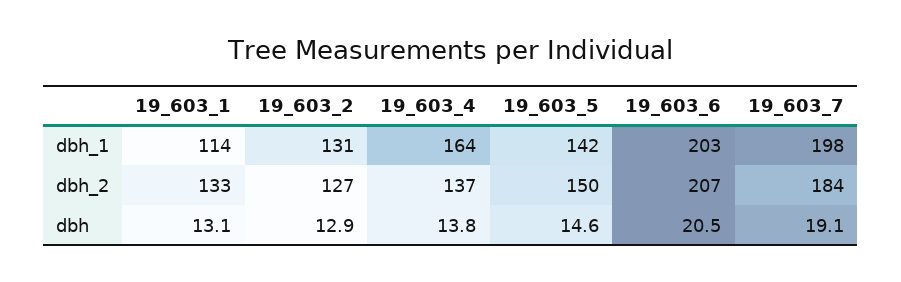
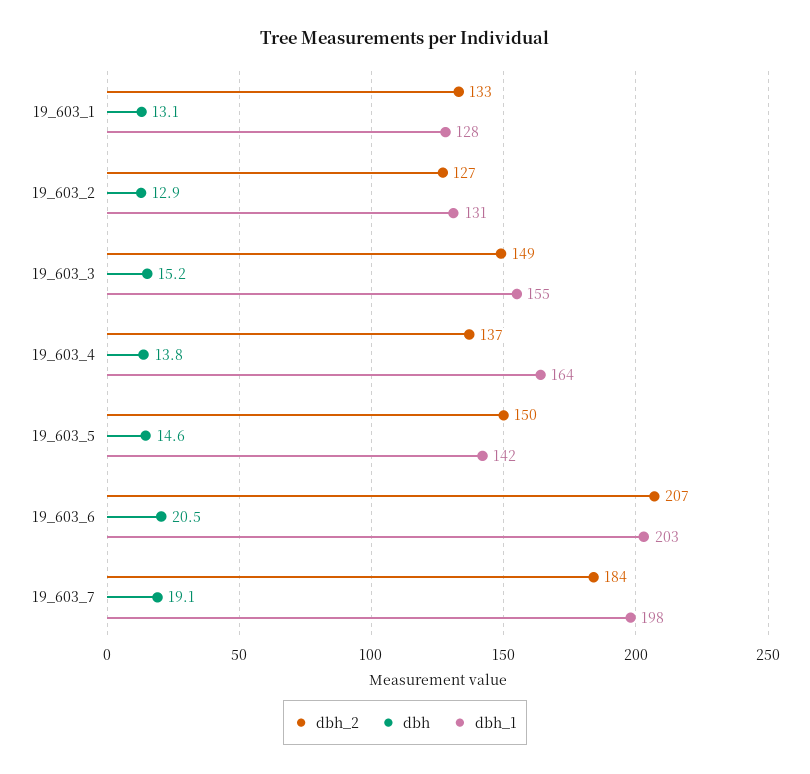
  {
    "dbh_1": {
-     "19_603_1": 114,
+     "19_603_1": 128,
      "19_603_2": 131,
      "19_603_4": 164,
      "19_603_5": 142,
      "19_603_6": 203,
-     "19_603_7": 198
+     "19_603_7": 198,
+     "19_603_3": 155
    },
    "dbh_2": {
      "19_603_1": 133,
      "19_603_2": 127,
      "19_603_4": 137,
      "19_603_5": 150,
      "19_603_6": 207,
-     "19_603_7": 184
+     "19_603_7": 184,
+     "19_603_3": 149
    },
    "dbh": {
      "19_603_1": 13.1,
      "19_603_2": 12.9,
      "19_603_4": 13.8,
      "19_603_5": 14.6,
      "19_603_6": 20.5,
-     "19_603_7": 19.1
+     "19_603_7": 19.1,
+     "19_603_3": 15.2
    }
  }

